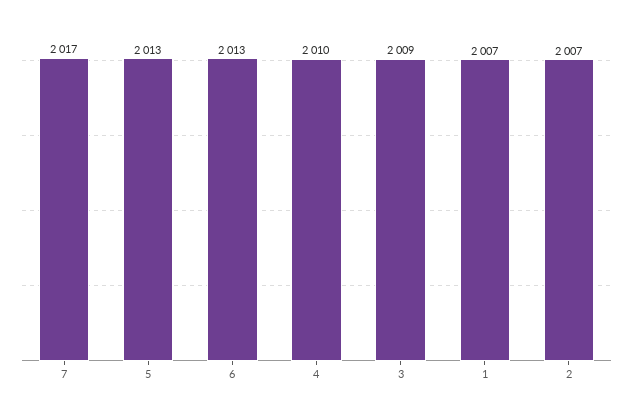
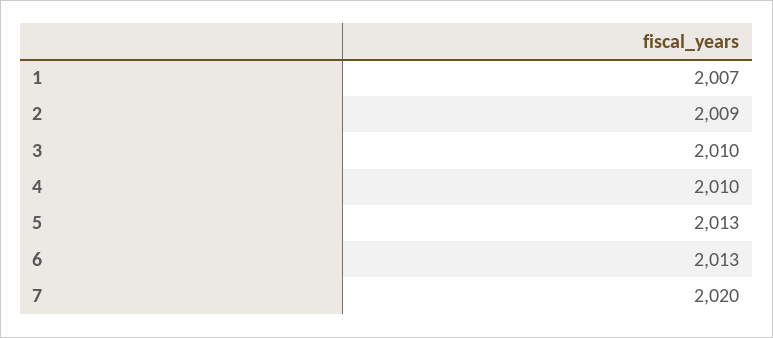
  {
-   "7": 2017,
+   "7": 2020,
    "5": 2013,
    "6": 2013,
    "4": 2010,
-   "3": 2009,
+   "3": 2010,
    "1": 2007,
-   "2": 2007
+   "2": 2009
  }

